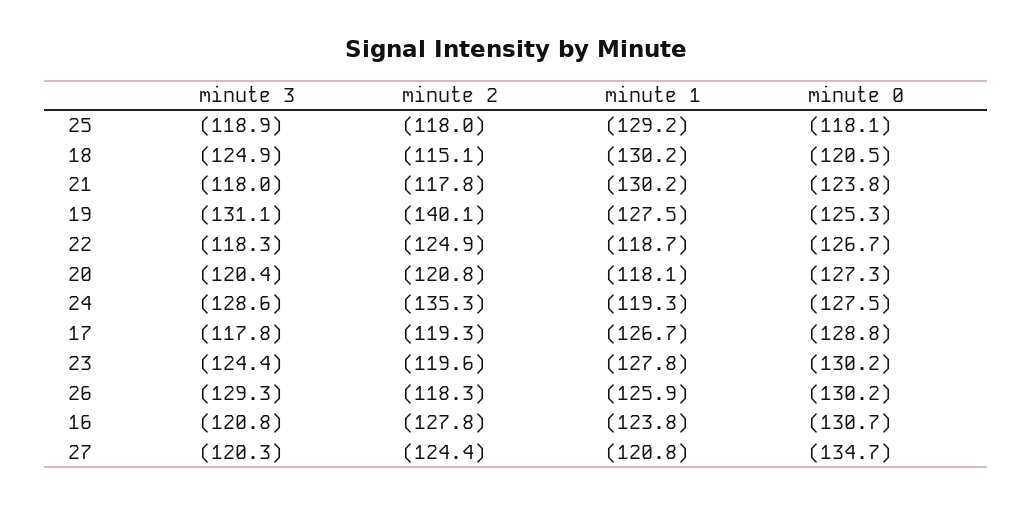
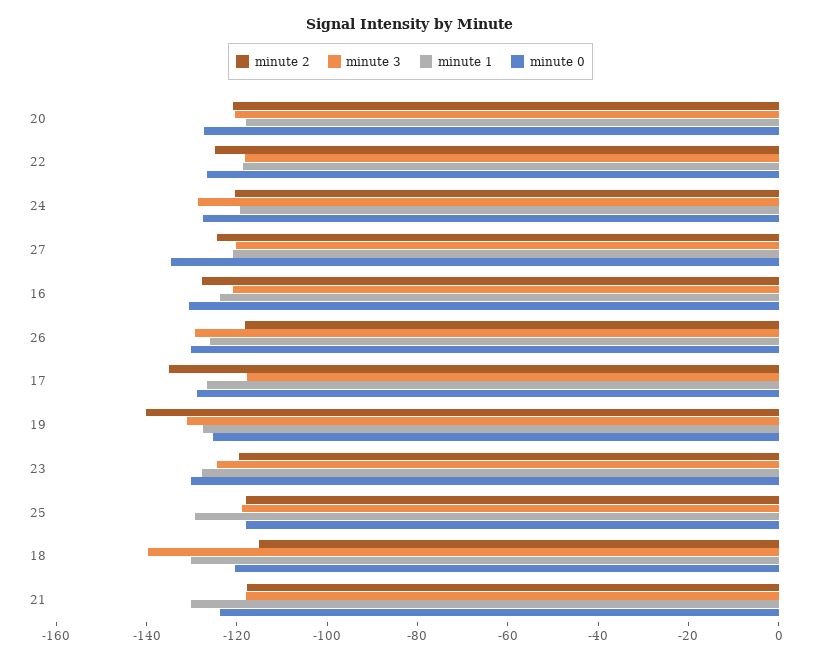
  {
    "minute 3": {
      "25": -118.9,
-     "18": -124.9,
+     "18": -140,
      "21": -118,
      "19": -131.1,
      "22": -118.3,
      "20": -120.4,
      "24": -128.6,
      "17": -117.8,
      "23": -124.4,
      "26": -129.3,
      "16": -120.8,
      "27": -120.3
    },
    "minute 2": {
      "25": -118,
      "18": -115.1,
      "21": -117.8,
      "19": -140.1,
      "22": -124.9,
      "20": -120.8,
-     "24": -135.3,
+     "24": -120,
-     "17": -119.3,
+     "17": -135,
      "23": -119.6,
      "26": -118.3,
      "16": -127.8,
      "27": -124.4
    },
    "minute 1": {
      "25": -129.2,
      "18": -130.2,
      "21": -130.2,
      "19": -127.5,
      "22": -118.7,
      "20": -118.1,
      "24": -119.3,
      "17": -126.7,
      "23": -127.8,
      "26": -125.9,
      "16": -123.8,
      "27": -120.8
    },
    "minute 0": {
      "25": -118.1,
      "18": -120.5,
      "21": -123.8,
      "19": -125.3,
      "22": -126.7,
      "20": -127.3,
      "24": -127.5,
      "17": -128.8,
      "23": -130.2,
      "26": -130.2,
      "16": -130.7,
      "27": -134.7
    }
  }

